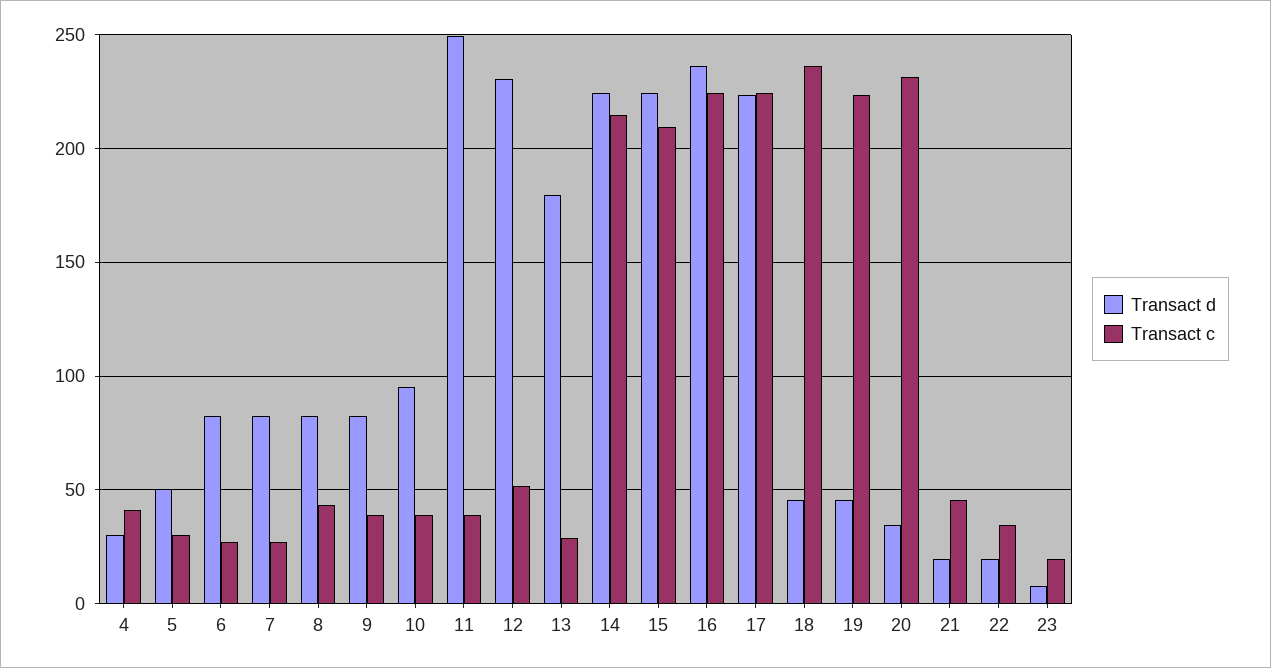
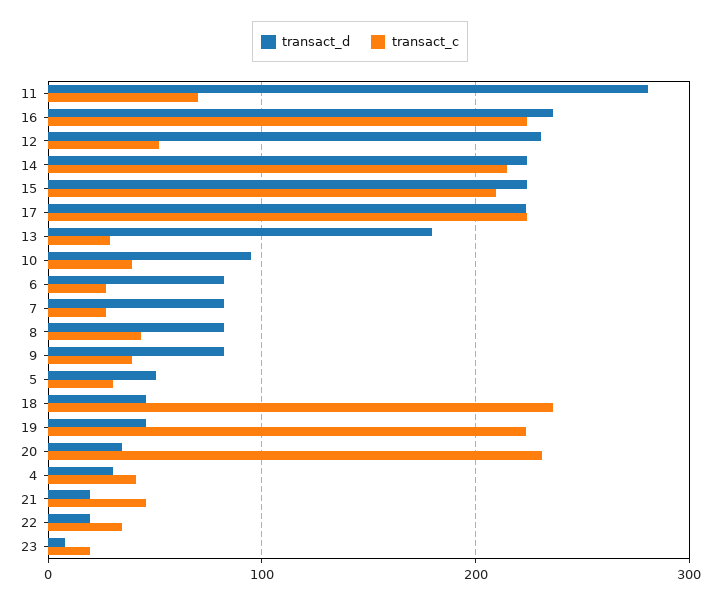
  {
    "Transact d": {
      "4": 30,
      "5": 50,
      "6": 80,
      "7": 80,
      "8": 80,
      "9": 80,
      "10": 95,
-     "11": 250,
+     "11": 280,
      "12": 230,
      "13": 180,
      "14": 225,
      "15": 225,
      "16": 235,
      "17": 225,
      "18": 45,
      "19": 45,
      "20": 35,
      "21": 20,
      "22": 20,
      "23": 10
    },
    "Transact c": {
      "4": 40,
      "5": 30,
      "6": 25,
      "7": 25,
      "8": 45,
      "9": 40,
      "10": 40,
-     "11": 40,
+     "11": 70,
      "12": 50,
      "13": 30,
      "14": 215,
      "15": 210,
      "16": 225,
      "17": 225,
      "18": 235,
      "19": 225,
      "20": 230,
      "21": 45,
      "22": 35,
      "23": 20
    }
  }

